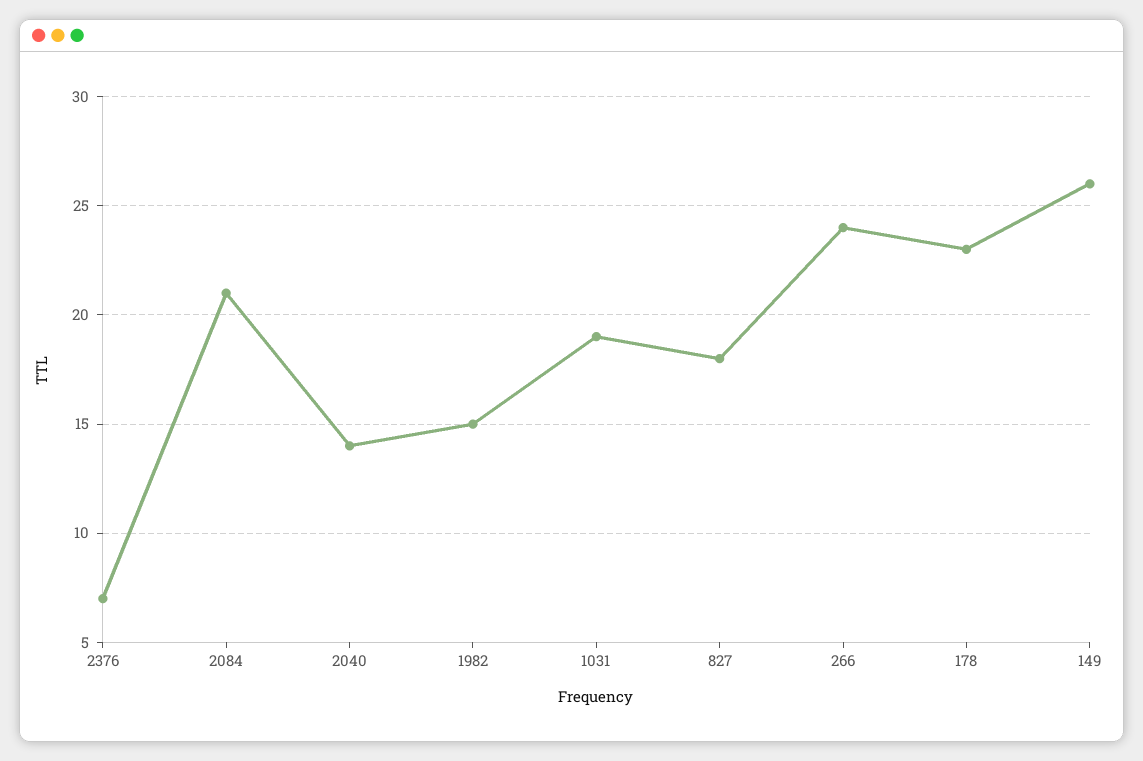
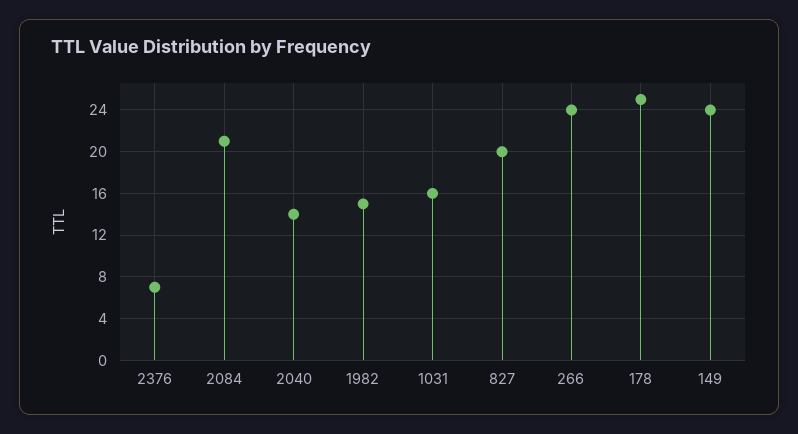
  {
    "2376": 7,
    "2084": 21,
    "2040": 14,
    "1982": 15,
-   "1031": 19,
+   "1031": 16,
-   "827": 18,
+   "827": 20,
    "266": 24,
-   "178": 23,
+   "178": 25,
-   "149": 26
+   "149": 24
  }

